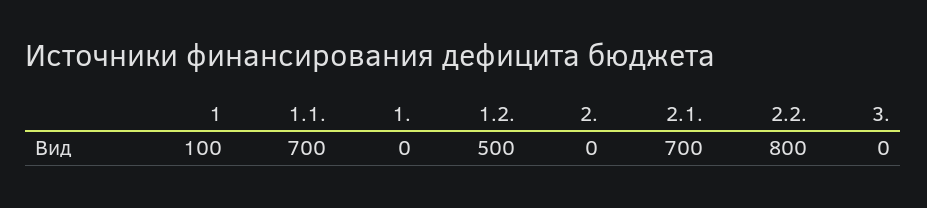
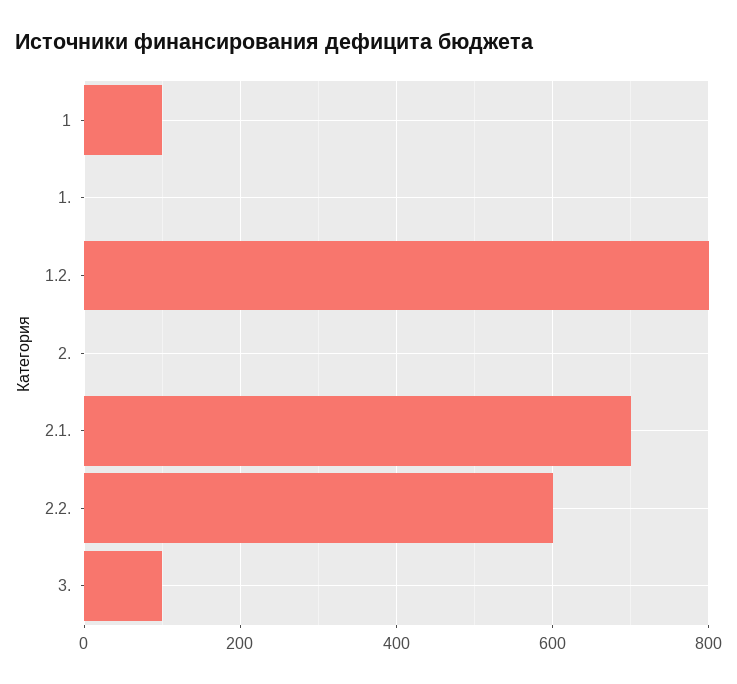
  {
    "1": 100,
-   "1.1.": 700,
    "1.": 0,
-   "1.2.": 500,
+   "1.2.": 800,
    "2.": 0,
    "2.1.": 700,
-   "2.2.": 800,
+   "2.2.": 600,
-   "3.": 0
+   "3.": 100
  }

